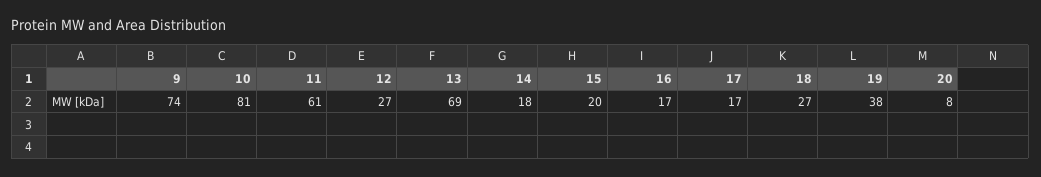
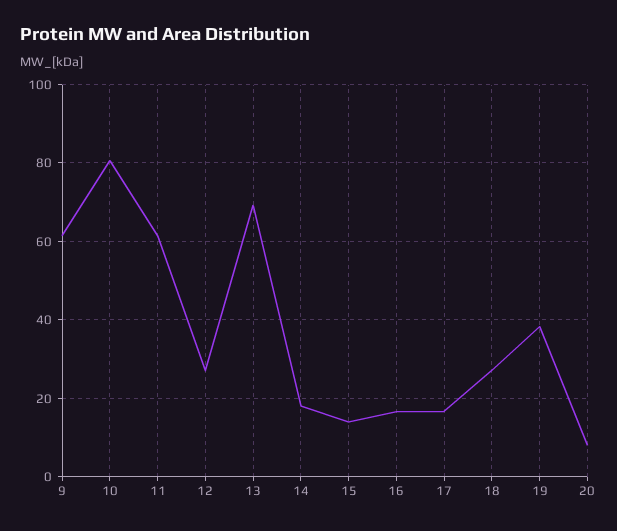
  {
-   "9": 74,
+   "9": 62,
    "10": 81,
    "11": 61,
    "12": 27,
    "13": 69,
    "14": 18,
-   "15": 20,
+   "15": 14,
    "16": 17,
    "17": 17,
    "18": 27,
    "19": 38,
    "20": 8
  }

